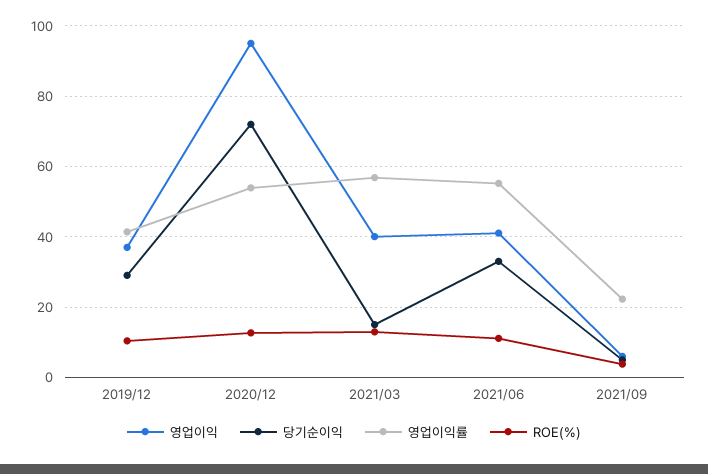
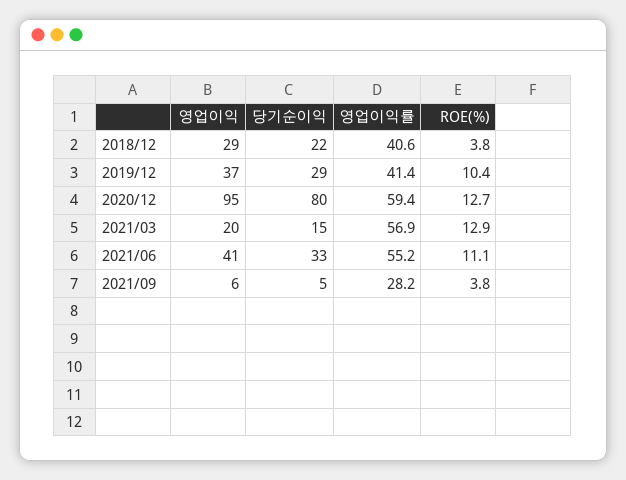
  {
    "영업이익": {
      "2019/12": 37,
      "2020/12": 95,
-     "2021/03": 40,
+     "2021/03": 20,
      "2021/06": 41,
-     "2021/09": 6
+     "2021/09": 6,
+     "2018/12": 29
    },
    "당기순이익": {
      "2019/12": 29,
-     "2020/12": 72,
+     "2020/12": 80,
      "2021/03": 15,
      "2021/06": 33,
-     "2021/09": 5
+     "2021/09": 5,
+     "2018/12": 22
    },
    "영업이익률": {
      "2019/12": 41.4,
-     "2020/12": 54,
+     "2020/12": 59.4,
      "2021/03": 56.9,
      "2021/06": 55.2,
-     "2021/09": 22
+     "2021/09": 28.2,
+     "2018/12": 40.6
    },
    "ROE(%)": {
      "2019/12": 10.4,
      "2020/12": 12.7,
      "2021/03": 12.9,
      "2021/06": 11.1,
-     "2021/09": 3.8
+     "2021/09": 3.8,
+     "2018/12": 3.8
    }
  }

